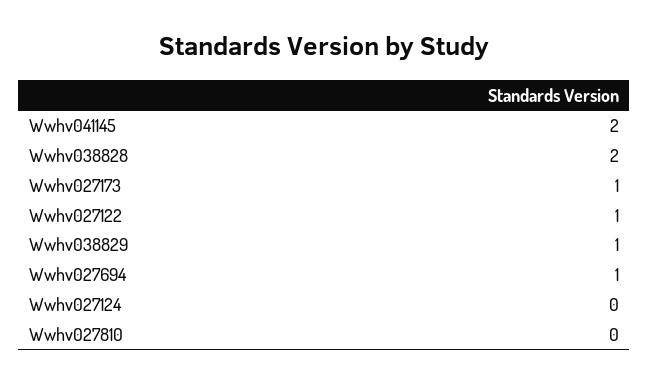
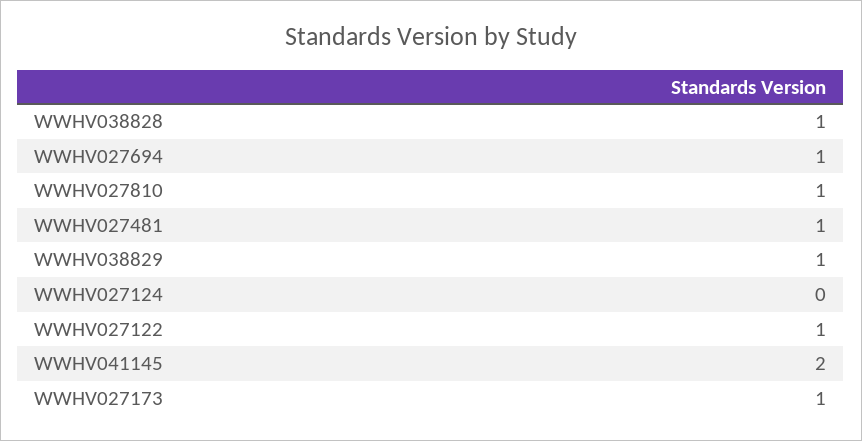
  {
    "Wwhv041145": 2,
-   "Wwhv038828": 2,
+   "Wwhv038828": 1,
    "Wwhv027173": 1,
    "Wwhv027122": 1,
    "Wwhv038829": 1,
    "Wwhv027694": 1,
    "Wwhv027124": 0,
-   "Wwhv027810": 0
+   "Wwhv027810": 1,
+   "WWHV027481": 1
  }

